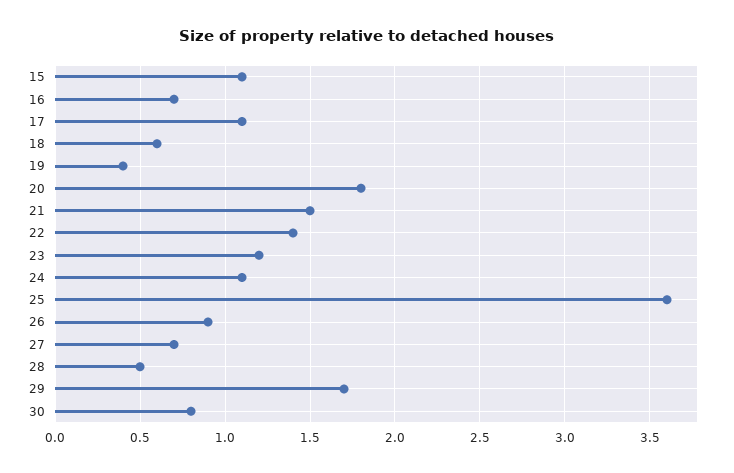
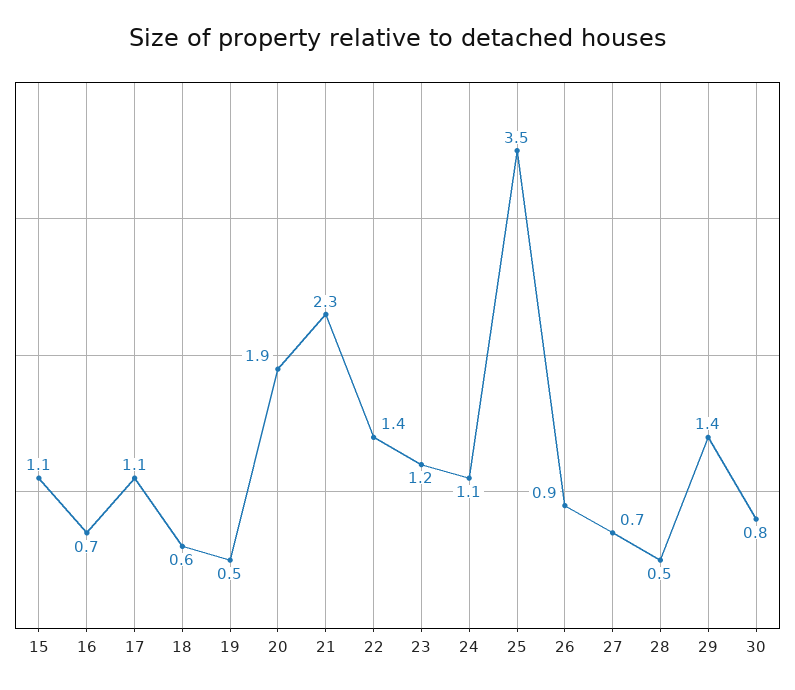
  {
    "15": 1.1,
    "16": 0.7,
    "17": 1.1,
    "18": 0.6,
-   "19": 0.4,
+   "19": 0.5,
-   "20": 1.8,
+   "20": 1.9,
-   "21": 1.5,
+   "21": 2.3,
    "22": 1.4,
    "23": 1.2,
    "24": 1.1,
-   "25": 3.6,
+   "25": 3.5,
    "26": 0.9,
    "27": 0.7,
    "28": 0.5,
-   "29": 1.7,
+   "29": 1.4,
    "30": 0.8
  }

